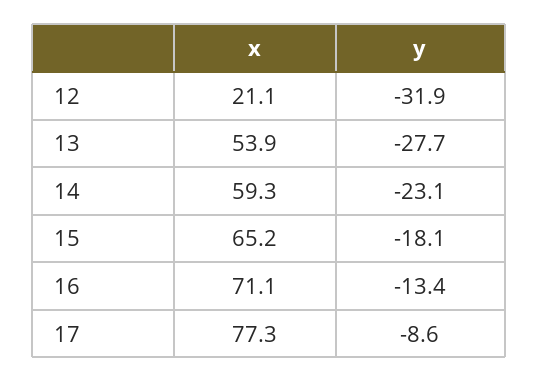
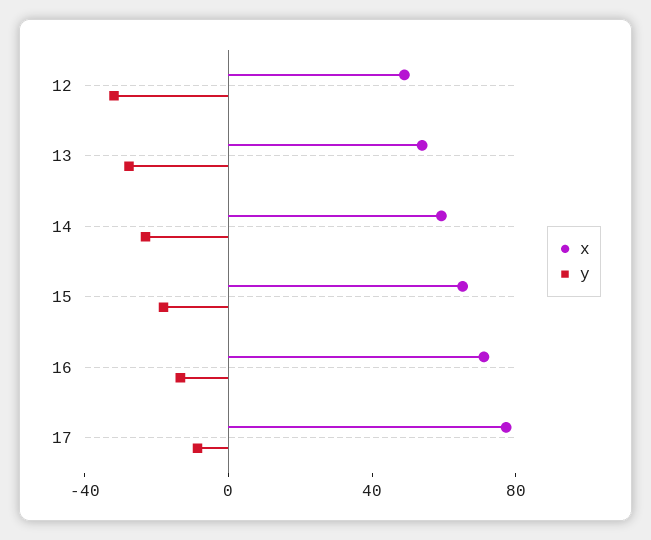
  {
    "x": {
-     "12": 21.1,
+     "12": 50,
      "13": 53.9,
      "14": 59.3,
      "15": 65.2,
      "16": 71.1,
      "17": 77.3
    },
    "y": {
      "12": -31.9,
      "13": -27.7,
      "14": -23.1,
      "15": -18.1,
      "16": -13.4,
      "17": -8.6
    }
  }

